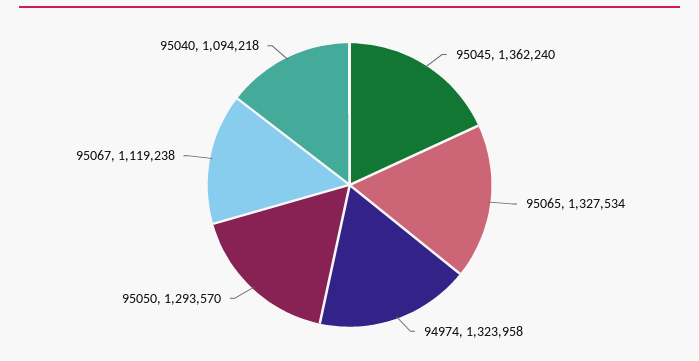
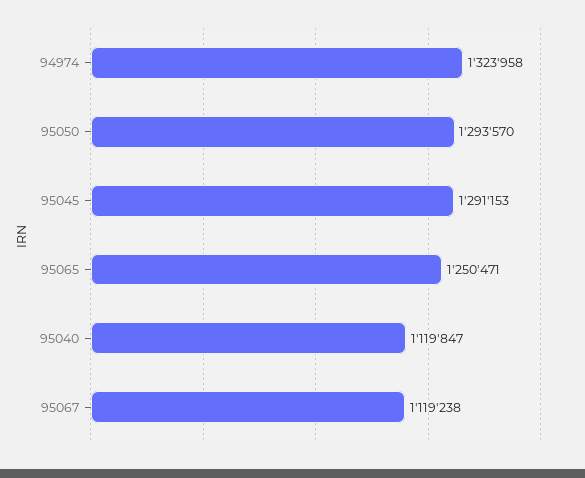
  {
-   "95045": 1362240,
+   "95045": 1291153,
-   "95065": 1327534,
+   "95065": 1250471,
    "94974": 1323958,
    "95050": 1293570,
    "95067": 1119238,
-   "95040": 1094218
+   "95040": 1119847
  }

